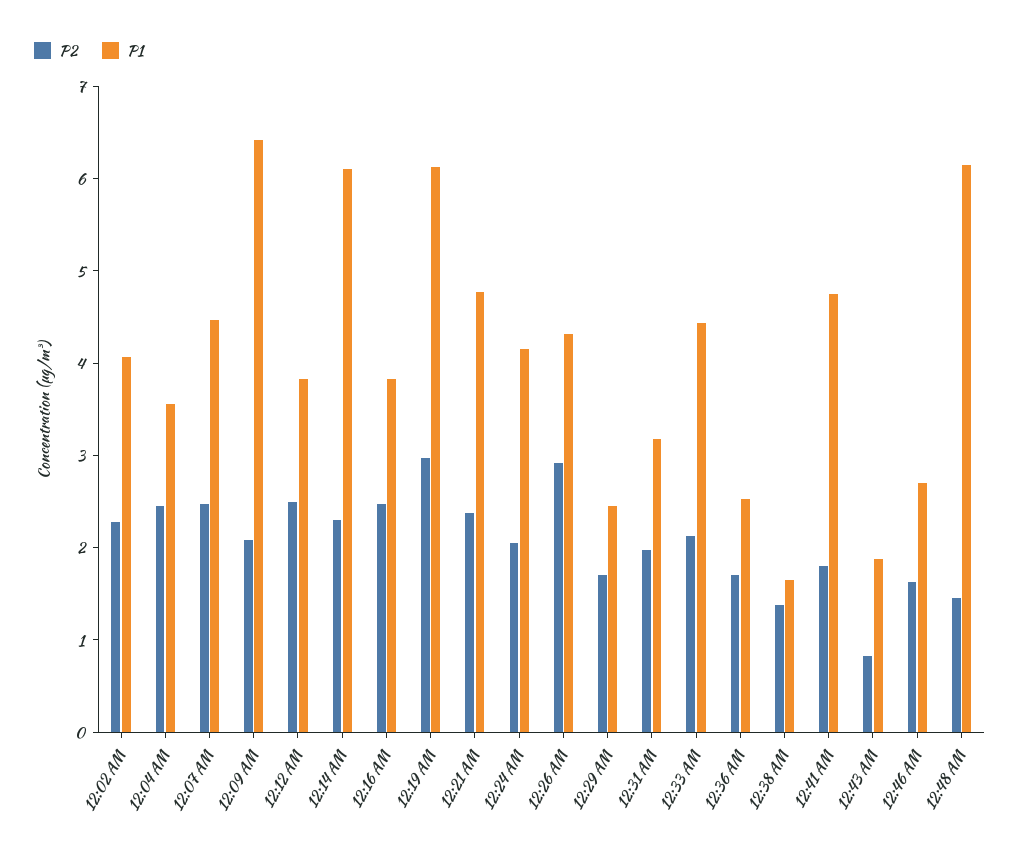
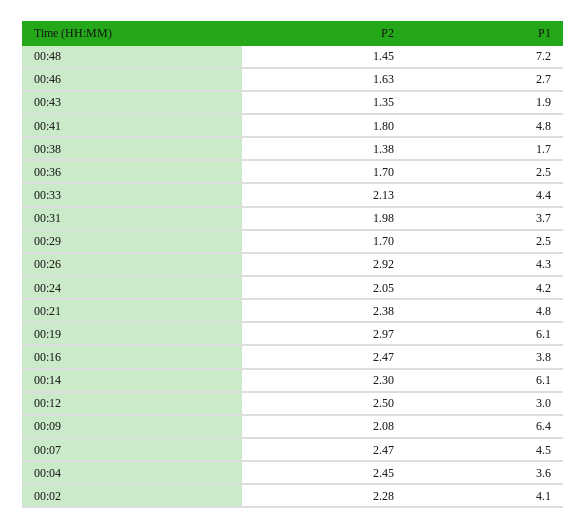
  {
    "P2": {
      "12:02 AM": 2.28,
      "12:04 AM": 2.45,
      "12:07 AM": 2.47,
      "12:09 AM": 2.08,
      "12:12 AM": 2.5,
      "12:14 AM": 2.3,
      "12:16 AM": 2.47,
      "12:19 AM": 2.97,
      "12:21 AM": 2.38,
      "12:24 AM": 2.05,
      "12:26 AM": 2.92,
      "12:29 AM": 1.7,
      "12:31 AM": 1.98,
      "12:33 AM": 2.13,
      "12:36 AM": 1.7,
      "12:38 AM": 1.38,
      "12:41 AM": 1.8,
-     "12:43 AM": 0.8,
+     "12:43 AM": 1.35,
      "12:46 AM": 1.63,
      "12:48 AM": 1.45
    },
    "P1": {
      "12:02 AM": 4.1,
      "12:04 AM": 3.6,
      "12:07 AM": 4.5,
      "12:09 AM": 6.4,
-     "12:12 AM": 3.8,
+     "12:12 AM": 3,
      "12:14 AM": 6.1,
      "12:16 AM": 3.8,
      "12:19 AM": 6.1,
      "12:21 AM": 4.8,
      "12:24 AM": 4.2,
      "12:26 AM": 4.3,
      "12:29 AM": 2.5,
-     "12:31 AM": 3.2,
+     "12:31 AM": 3.7,
      "12:33 AM": 4.4,
      "12:36 AM": 2.5,
      "12:38 AM": 1.7,
      "12:41 AM": 4.8,
      "12:43 AM": 1.9,
      "12:46 AM": 2.7,
-     "12:48 AM": 6.2
+     "12:48 AM": 7.2
    }
  }

